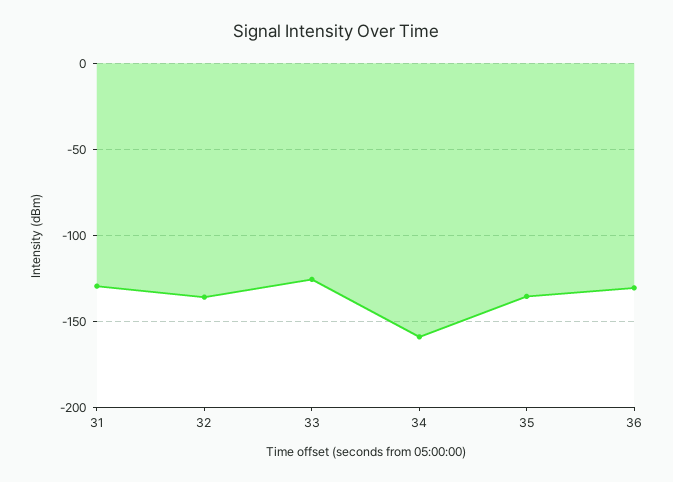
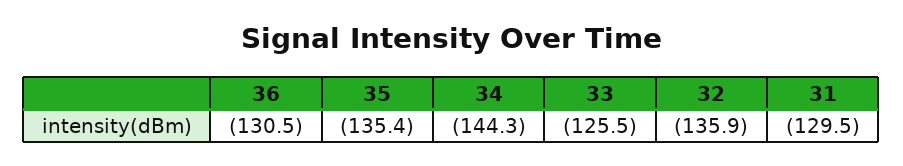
  {
    "31": -129.5,
    "32": -135.9,
    "33": -125.5,
-   "34": -160,
+   "34": -144.3,
    "35": -135.4,
    "36": -130.5
  }

